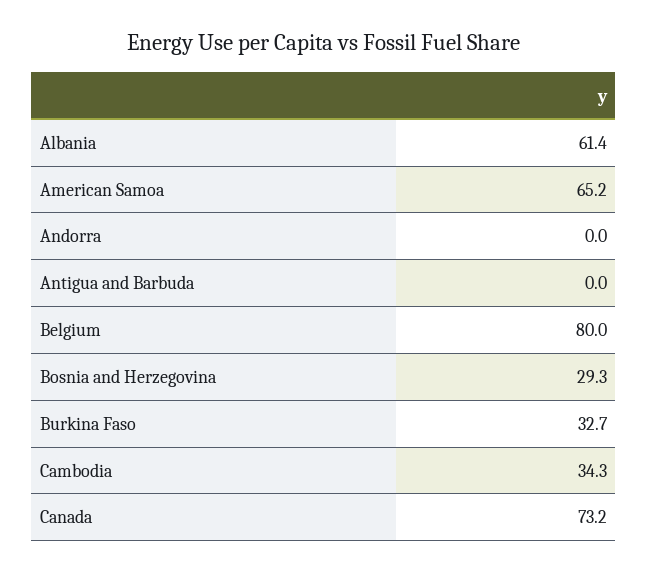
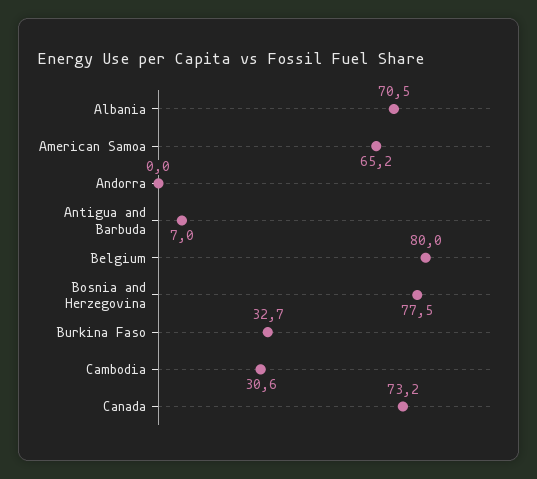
  {
-   "Albania": 61.4,
+   "Albania": 70.5,
    "American Samoa": 65.2,
    "Andorra": 0,
-   "Antigua and Barbuda": 0,
+   "Antigua and Barbuda": 7,
    "Belgium": 80,
-   "Bosnia and Herzegovina": 29.3,
+   "Bosnia and Herzegovina": 77.5,
    "Burkina Faso": 32.7,
-   "Cambodia": 34.3,
+   "Cambodia": 30.6,
    "Canada": 73.2
  }

